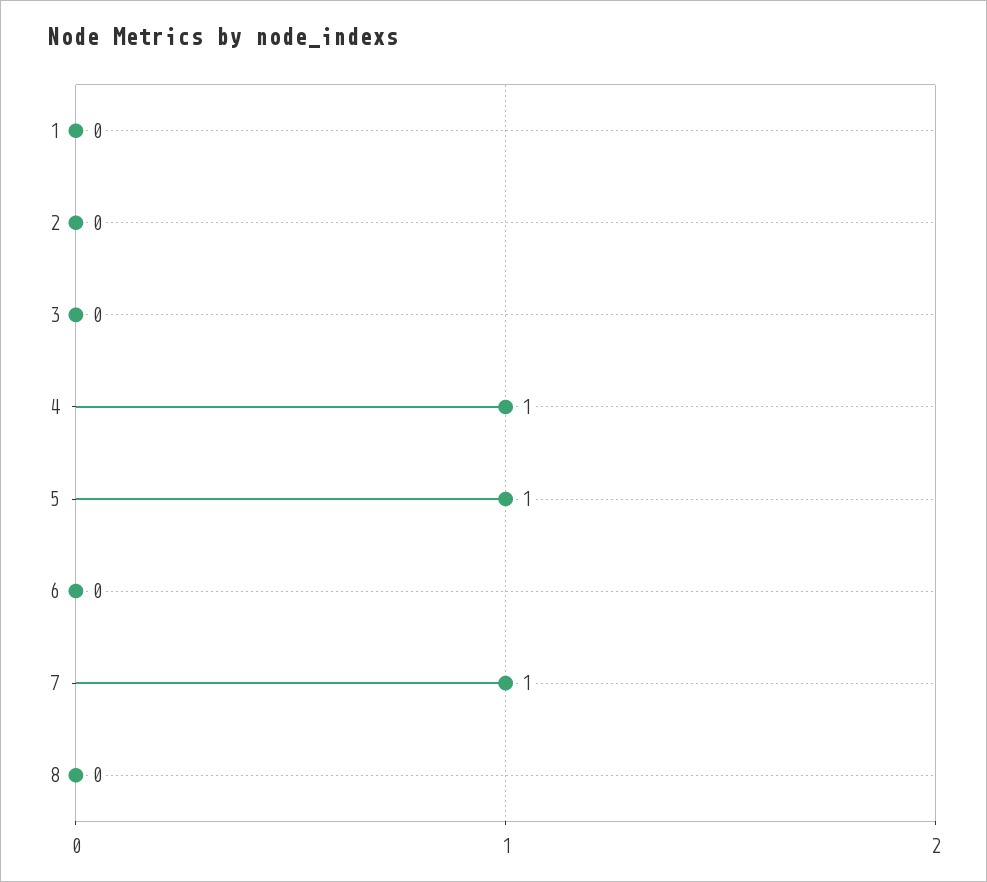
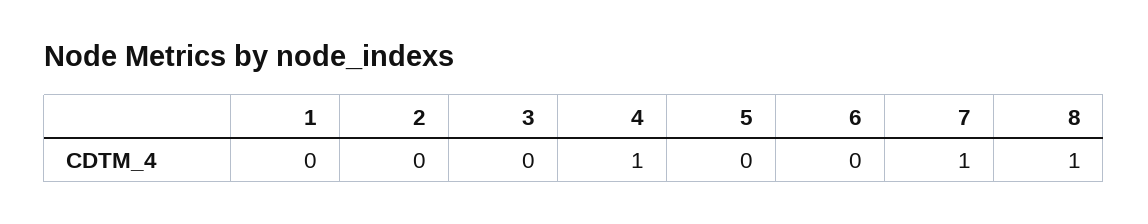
  {
    "1": 0,
    "2": 0,
    "3": 0,
    "4": 1,
-   "5": 1,
+   "5": 0,
    "6": 0,
    "7": 1,
-   "8": 0
+   "8": 1
  }

